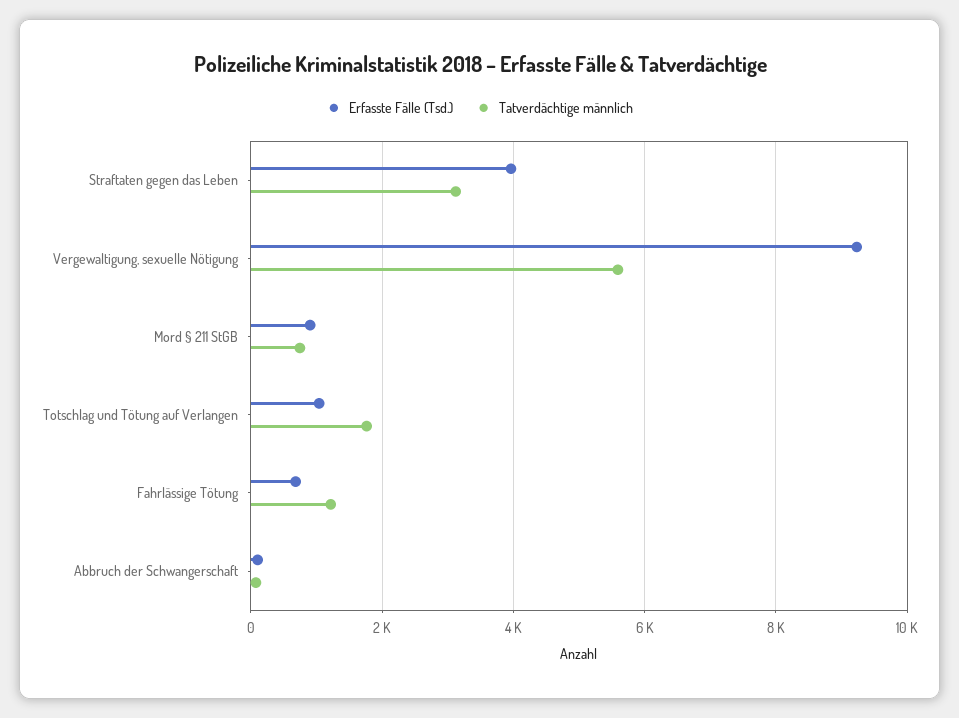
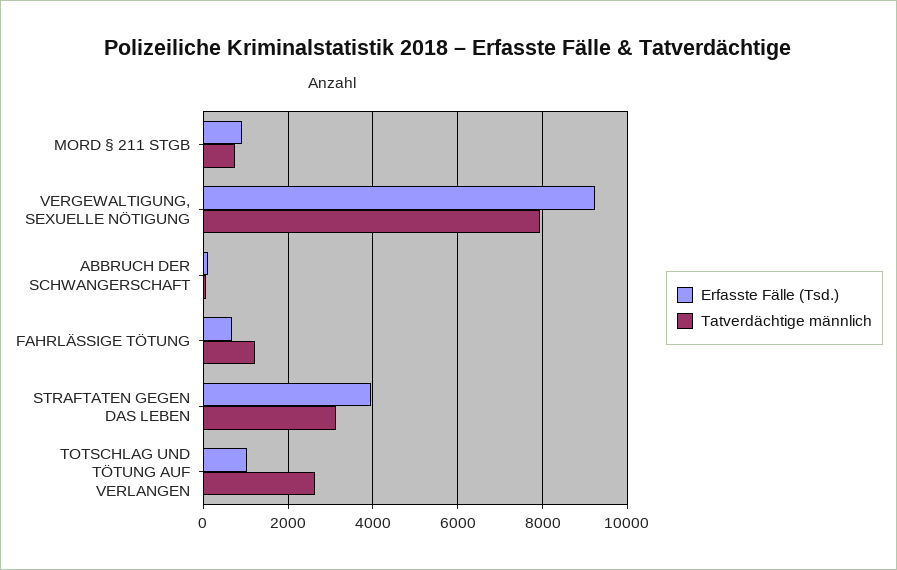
  {
    "Erfasste Fälle (Tsd.)": {
      "Straftaten gegen das Leben": 4000,
      "Vergewaltigung, sexuelle Nötigung": 9200,
      "Mord § 211 StGB": 1000,
      "Totschlag und Tötung auf Verlangen": 1000,
      "Fahrlässige Tötung": 600,
      "Abbruch der Schwangerschaft": 200
    },
    "Tatverdächtige männlich": {
      "Straftaten gegen das Leben": 3200,
-     "Vergewaltigung, sexuelle Nötigung": 5600,
+     "Vergewaltigung, sexuelle Nötigung": 8000,
      "Mord § 211 StGB": 800,
-     "Totschlag und Tötung auf Verlangen": 1800,
+     "Totschlag und Tötung auf Verlangen": 2600,
      "Fahrlässige Tötung": 1200,
      "Abbruch der Schwangerschaft": 0
    }
  }

